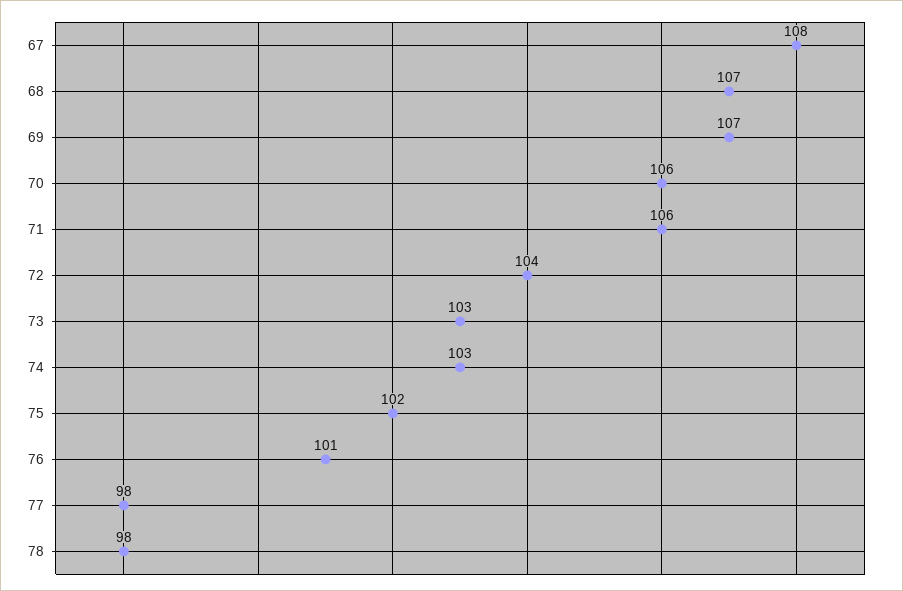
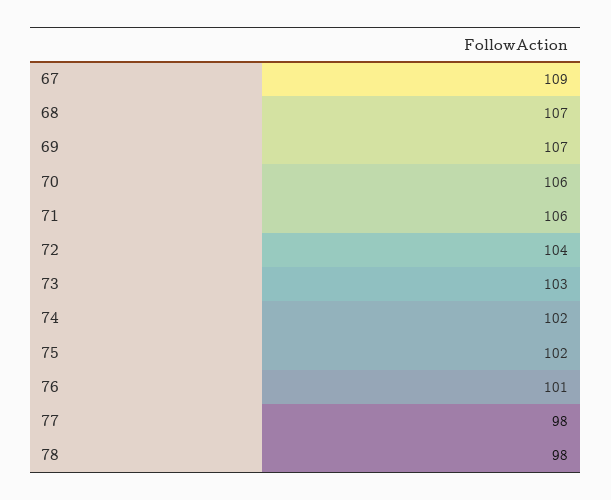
  {
-   "67": 108,
+   "67": 109,
    "68": 107,
    "69": 107,
    "70": 106,
    "71": 106,
    "72": 104,
    "73": 103,
-   "74": 103,
+   "74": 102,
    "75": 102,
    "76": 101,
    "77": 98,
    "78": 98
  }

